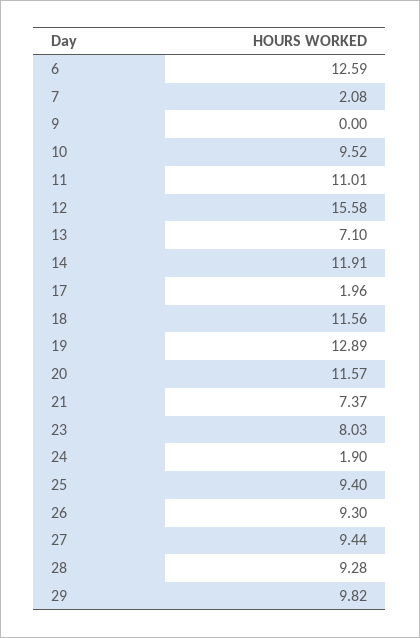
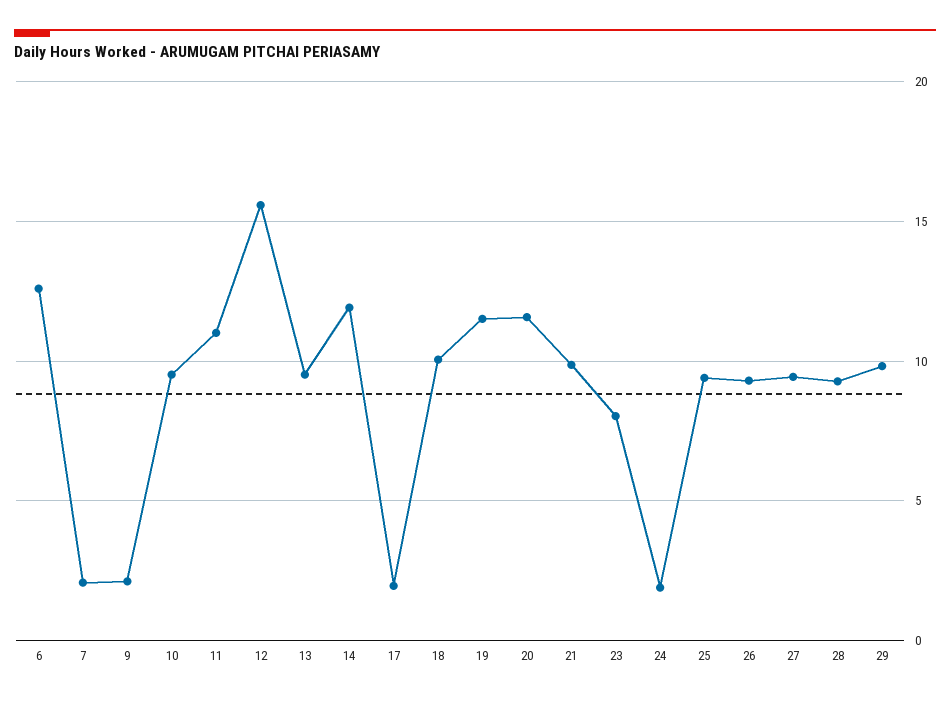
  {
    "6": 12.59,
    "7": 2.08,
-   "9": 0,
+   "9": 2,
    "10": 9.52,
    "11": 11.01,
    "12": 15.58,
-   "13": 7.1,
+   "13": 9.5,
    "14": 11.91,
    "17": 1.96,
-   "18": 11.56,
+   "18": 10,
-   "19": 12.89,
+   "19": 11.5,
    "20": 11.57,
-   "21": 7.37,
+   "21": 10,
    "23": 8.03,
    "24": 1.9,
    "25": 9.4,
    "26": 9.3,
    "27": 9.44,
    "28": 9.28,
    "29": 9.82
  }

